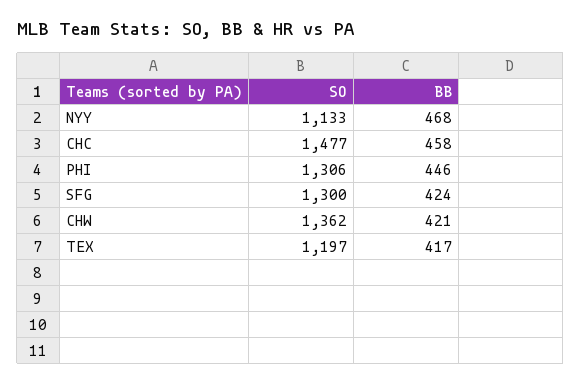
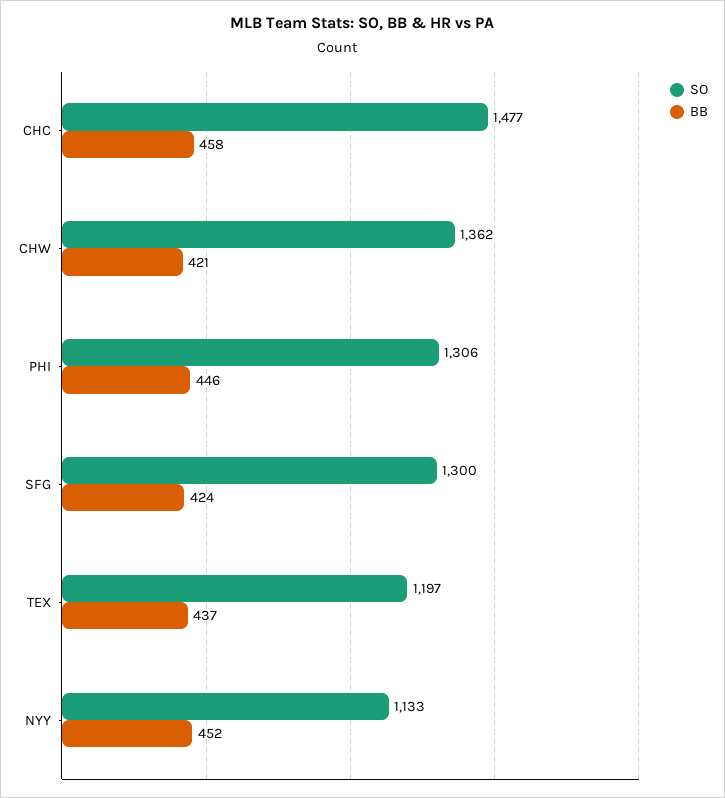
  {
    "SO": {
      "NYY": 1133,
      "CHC": 1477,
      "PHI": 1306,
      "SFG": 1300,
      "CHW": 1362,
      "TEX": 1197
    },
    "BB": {
-     "NYY": 468,
+     "NYY": 452,
      "CHC": 458,
      "PHI": 446,
      "SFG": 424,
      "CHW": 421,
-     "TEX": 417
+     "TEX": 437
    }
  }

